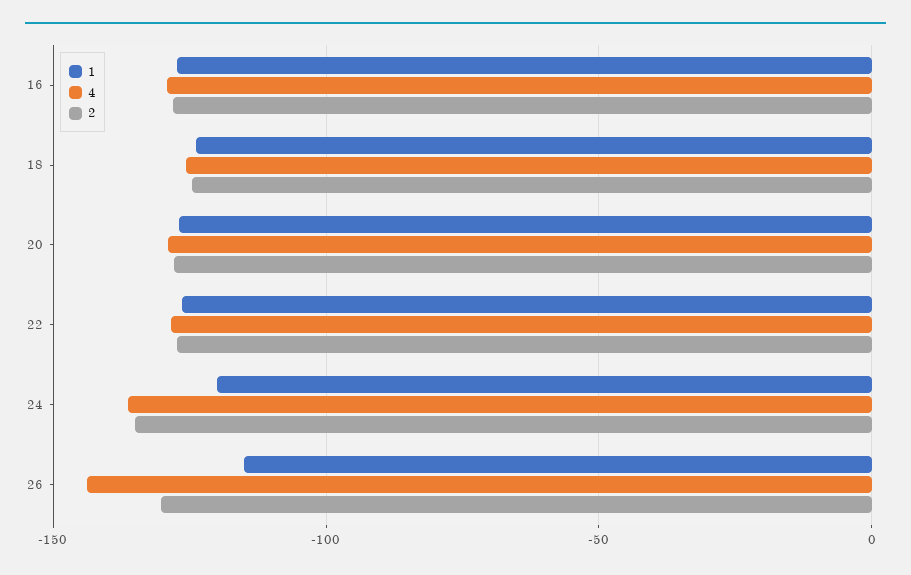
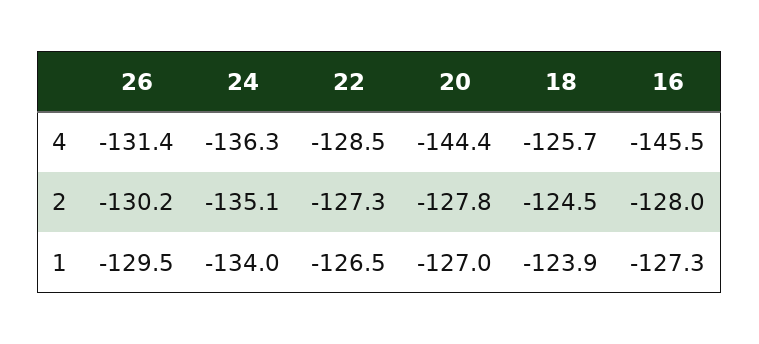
  {
    "1": {
      "16": -127.3,
      "18": -123.9,
      "20": -127,
      "22": -126.5,
-     "24": -120,
+     "24": -134,
-     "26": -115
+     "26": -129.5
    },
    "4": {
-     "16": -130,
+     "16": -145.5,
      "18": -125.7,
-     "20": -130,
+     "20": -144.4,
      "22": -128.5,
      "24": -136.3,
-     "26": -145
+     "26": -131.4
    },
    "2": {
      "16": -128,
      "18": -124.5,
      "20": -127.8,
      "22": -127.3,
      "24": -135.1,
      "26": -130.2
    }
  }

